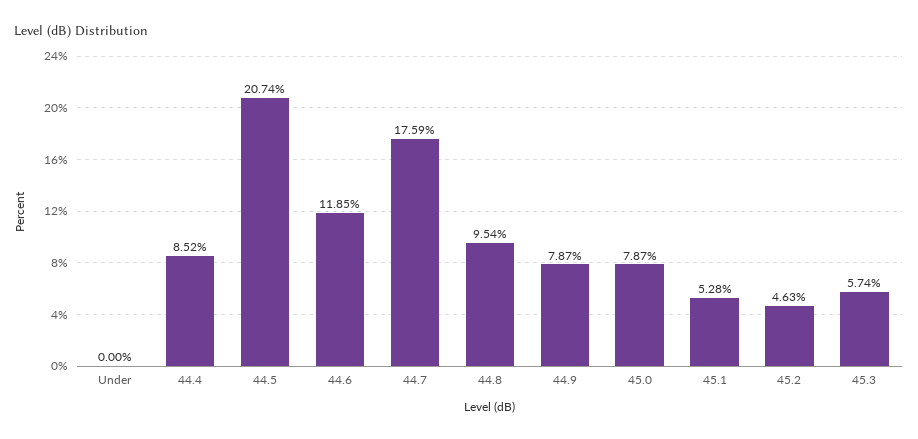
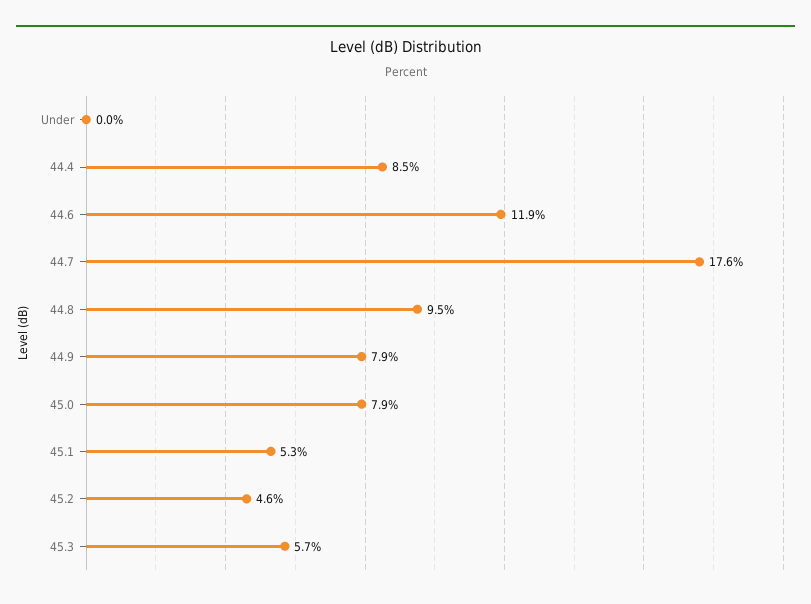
  {
    "Under": 0,
    "44.4": 8.52,
-   "44.5": 20.74,
    "44.6": 11.85,
    "44.7": 17.59,
    "44.8": 9.54,
    "44.9": 7.87,
    "45.0": 7.87,
    "45.1": 5.28,
    "45.2": 4.63,
    "45.3": 5.74
  }

